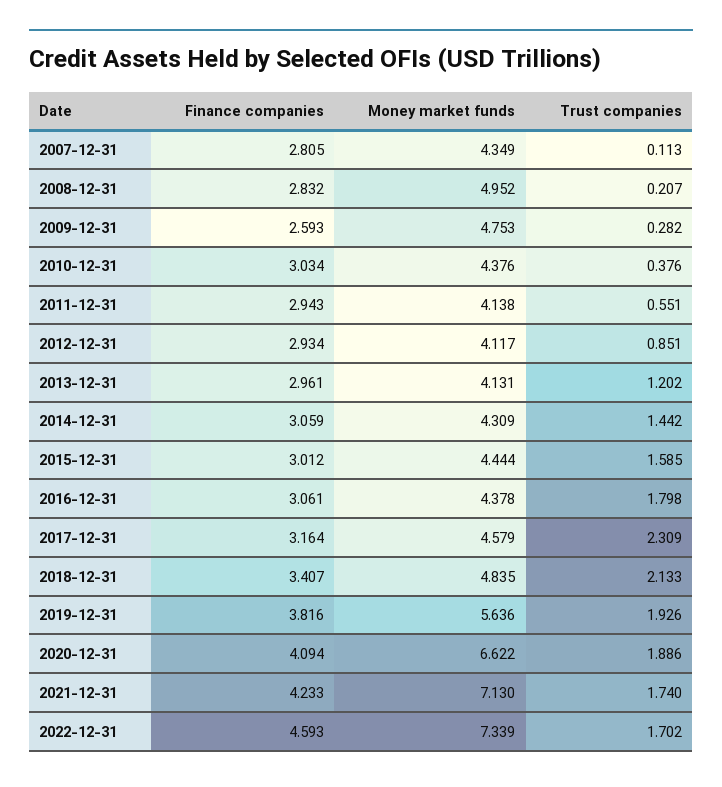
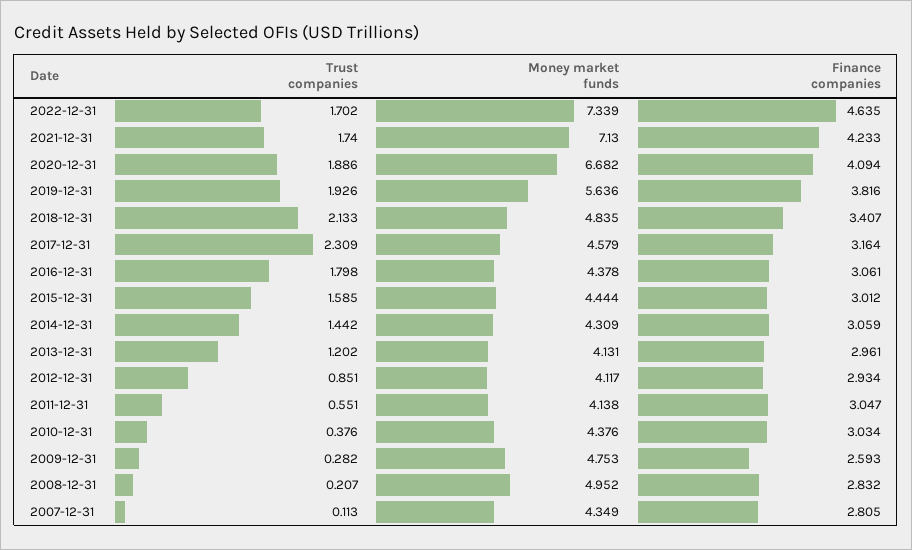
  {
    "Finance companies": {
      "2007-12-31": 2.805,
      "2008-12-31": 2.832,
      "2009-12-31": 2.593,
      "2010-12-31": 3.034,
-     "2011-12-31": 2.943,
+     "2011-12-31": 3.047,
      "2012-12-31": 2.934,
      "2013-12-31": 2.961,
      "2014-12-31": 3.059,
      "2015-12-31": 3.012,
      "2016-12-31": 3.061,
      "2017-12-31": 3.164,
      "2018-12-31": 3.407,
      "2019-12-31": 3.816,
      "2020-12-31": 4.094,
      "2021-12-31": 4.233,
-     "2022-12-31": 4.593
+     "2022-12-31": 4.635
    },
    "Money market funds": {
      "2007-12-31": 4.349,
      "2008-12-31": 4.952,
      "2009-12-31": 4.753,
      "2010-12-31": 4.376,
      "2011-12-31": 4.138,
      "2012-12-31": 4.117,
      "2013-12-31": 4.131,
      "2014-12-31": 4.309,
      "2015-12-31": 4.444,
      "2016-12-31": 4.378,
      "2017-12-31": 4.579,
      "2018-12-31": 4.835,
      "2019-12-31": 5.636,
-     "2020-12-31": 6.622,
+     "2020-12-31": 6.682,
      "2021-12-31": 7.13,
      "2022-12-31": 7.339
    },
    "Trust companies": {
      "2007-12-31": 0.113,
      "2008-12-31": 0.207,
      "2009-12-31": 0.282,
      "2010-12-31": 0.376,
      "2011-12-31": 0.551,
      "2012-12-31": 0.851,
      "2013-12-31": 1.202,
      "2014-12-31": 1.442,
      "2015-12-31": 1.585,
      "2016-12-31": 1.798,
      "2017-12-31": 2.309,
      "2018-12-31": 2.133,
      "2019-12-31": 1.926,
      "2020-12-31": 1.886,
      "2021-12-31": 1.74,
      "2022-12-31": 1.702
    }
  }

